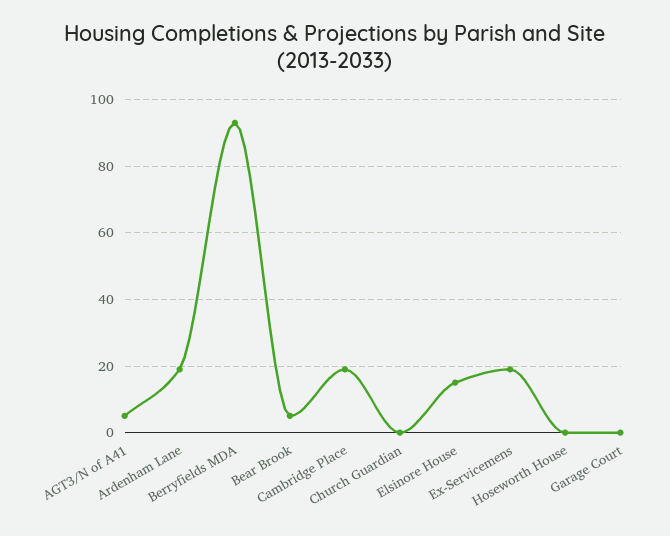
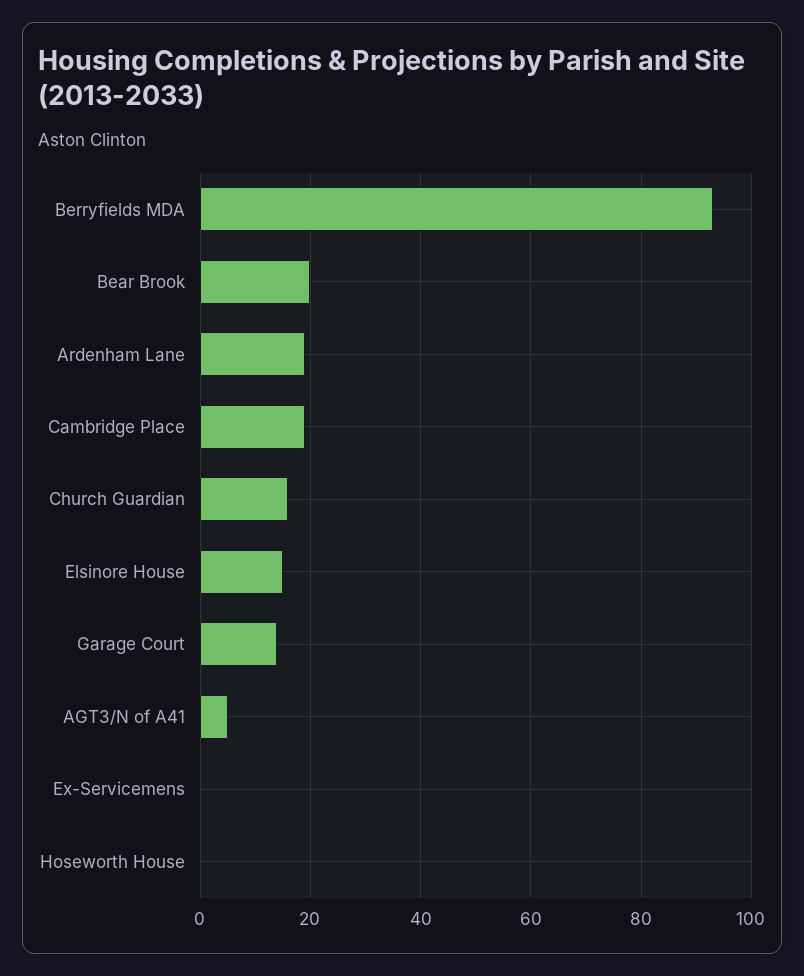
  {
    "AGT3/N of A41": 5,
    "Ardenham Lane": 20,
    "Berryfields MDA": 95,
-   "Bear Brook": 5,
+   "Bear Brook": 20,
    "Cambridge Place": 20,
-   "Church Guardian": 0,
+   "Church Guardian": 15,
    "Elsinore House": 15,
-   "Ex-Servicemens": 20,
+   "Ex-Servicemens": 0,
    "Hoseworth House": 0,
-   "Garage Court": 0
+   "Garage Court": 15
  }

